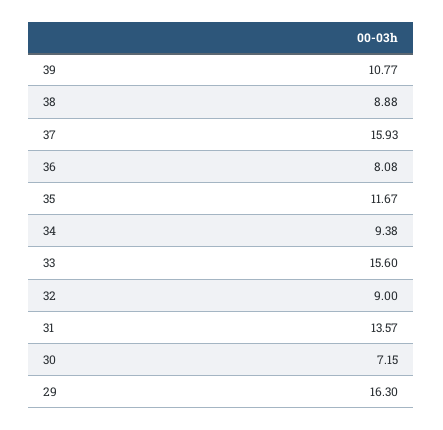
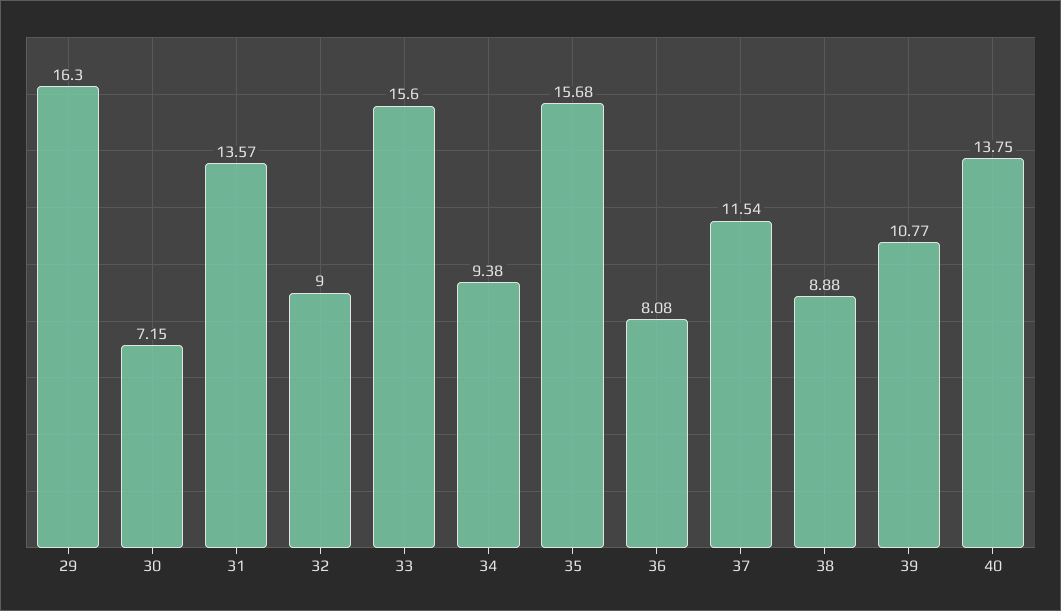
  {
    "39": 10.77,
    "38": 8.88,
-   "37": 15.93,
+   "37": 11.54,
    "36": 8.08,
-   "35": 11.67,
+   "35": 15.68,
    "34": 9.38,
    "33": 15.6,
    "32": 9,
    "31": 13.57,
    "30": 7.15,
-   "29": 16.3
+   "29": 16.3,
+   "40": 13.75
  }

